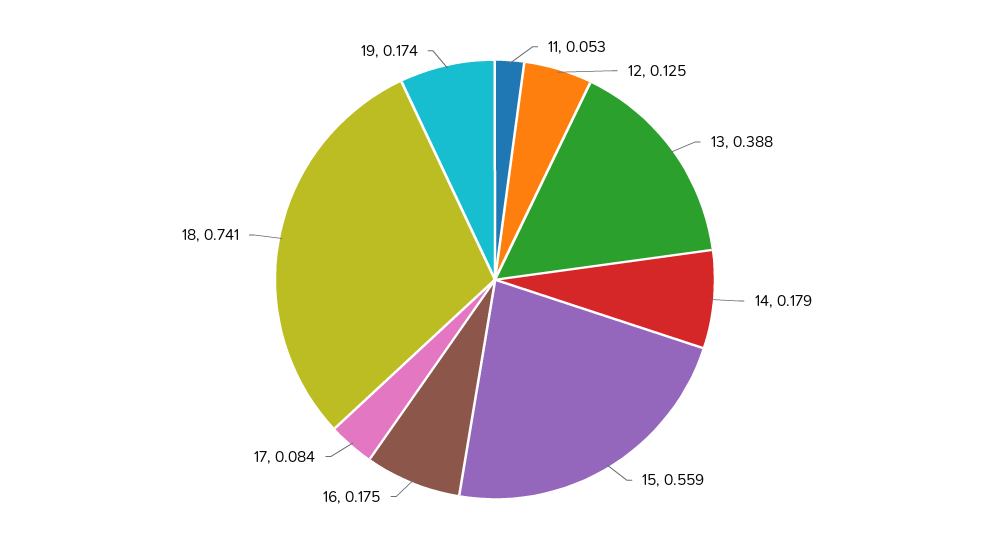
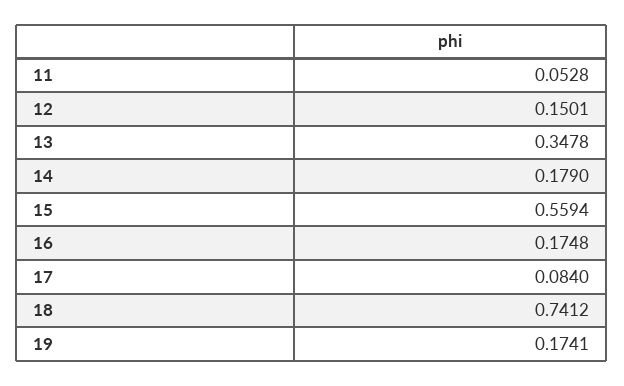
  {
    "11": 0.0528,
-   "12": 0.125,
+   "12": 0.1501,
-   "13": 0.388,
+   "13": 0.3478,
    "14": 0.179,
    "15": 0.5594,
    "16": 0.1748,
    "17": 0.084,
    "18": 0.7412,
    "19": 0.1741
  }

